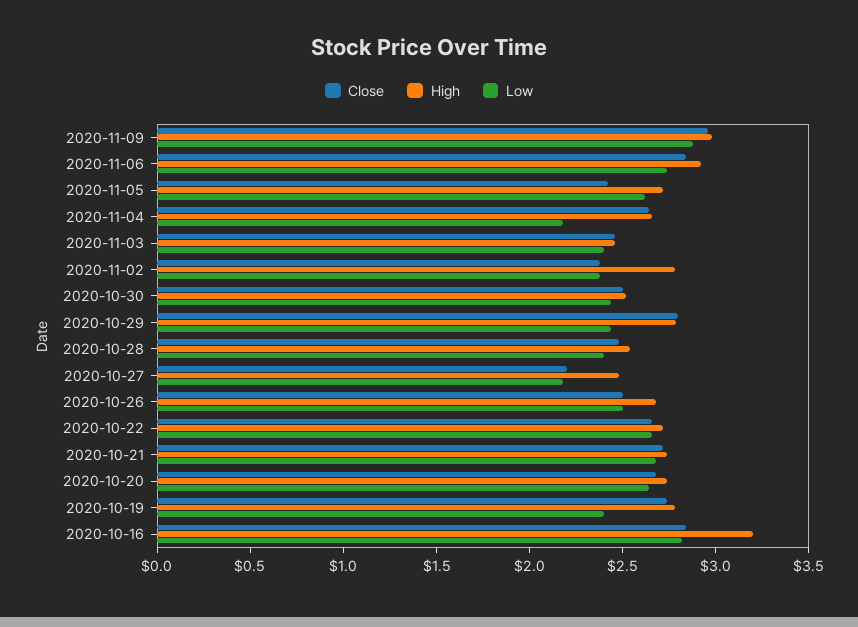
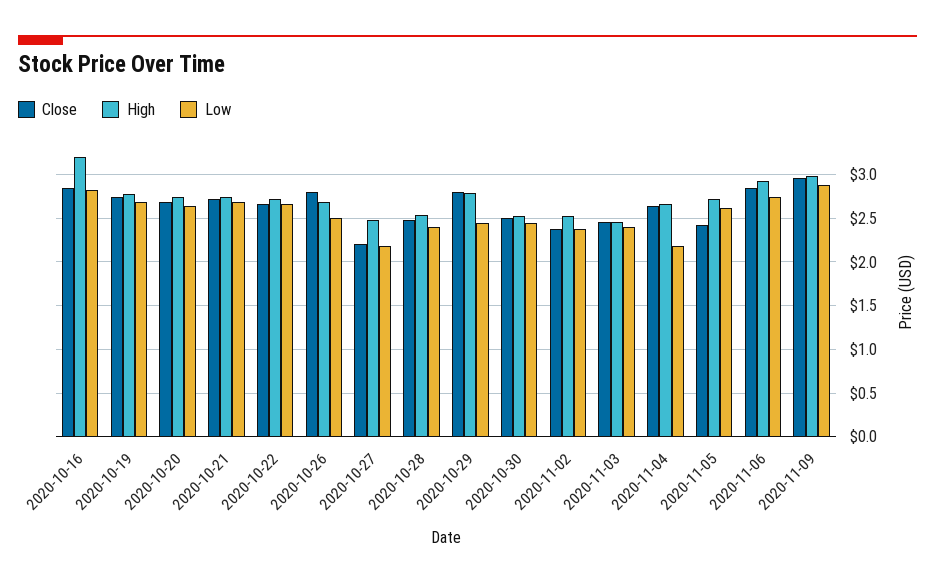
  {
    "Close": {
      "2020-11-09": 3,
      "2020-11-06": 2.8,
      "2020-11-05": 2.4,
      "2020-11-04": 2.6,
      "2020-11-03": 2.5,
      "2020-11-02": 2.4,
      "2020-10-30": 2.5,
      "2020-10-29": 2.8,
      "2020-10-28": 2.5,
      "2020-10-27": 2.2,
-     "2020-10-26": 2.5,
+     "2020-10-26": 2.8,
      "2020-10-22": 2.7,
      "2020-10-21": 2.7,
      "2020-10-20": 2.7,
      "2020-10-19": 2.7,
      "2020-10-16": 2.8
    },
    "High": {
      "2020-11-09": 3,
      "2020-11-06": 2.9,
      "2020-11-05": 2.7,
      "2020-11-04": 2.7,
      "2020-11-03": 2.5,
-     "2020-11-02": 2.8,
+     "2020-11-02": 2.5,
      "2020-10-30": 2.5,
      "2020-10-29": 2.8,
      "2020-10-28": 2.5,
      "2020-10-27": 2.5,
      "2020-10-26": 2.7,
      "2020-10-22": 2.7,
      "2020-10-21": 2.7,
      "2020-10-20": 2.7,
      "2020-10-19": 2.8,
      "2020-10-16": 3.2
    },
    "Low": {
      "2020-11-09": 2.9,
      "2020-11-06": 2.7,
      "2020-11-05": 2.6,
      "2020-11-04": 2.2,
      "2020-11-03": 2.4,
      "2020-11-02": 2.4,
      "2020-10-30": 2.4,
      "2020-10-29": 2.4,
      "2020-10-28": 2.4,
      "2020-10-27": 2.2,
      "2020-10-26": 2.5,
      "2020-10-22": 2.7,
      "2020-10-21": 2.7,
      "2020-10-20": 2.6,
-     "2020-10-19": 2.4,
+     "2020-10-19": 2.7,
      "2020-10-16": 2.8
    }
  }

